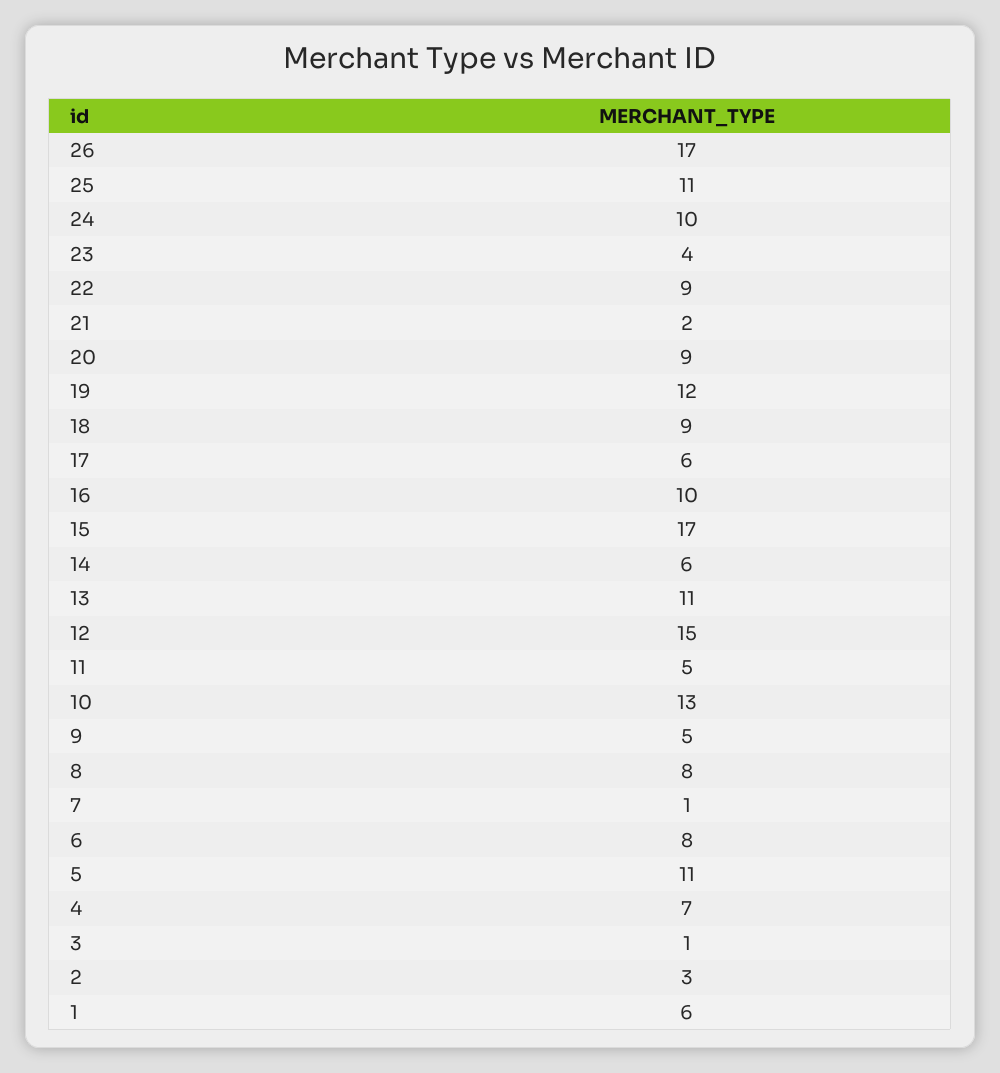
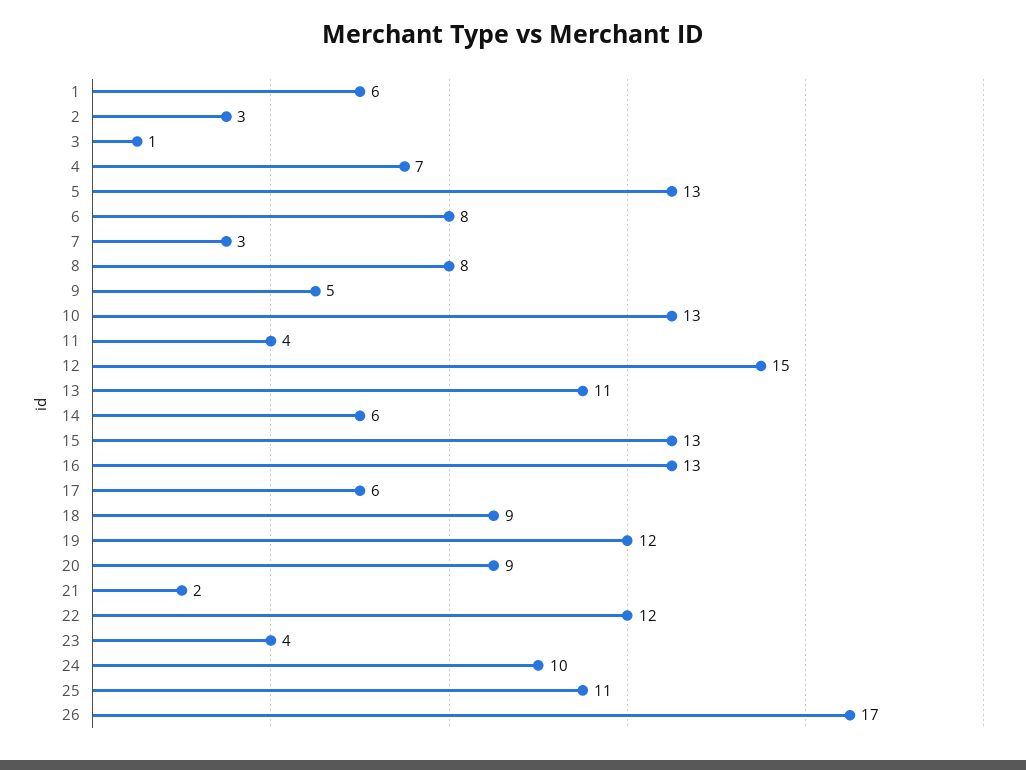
  {
    "26": 17,
    "25": 11,
    "24": 10,
    "23": 4,
-   "22": 9,
+   "22": 12,
    "21": 2,
    "20": 9,
    "19": 12,
    "18": 9,
    "17": 6,
-   "16": 10,
+   "16": 13,
-   "15": 17,
+   "15": 13,
    "14": 6,
    "13": 11,
    "12": 15,
-   "11": 5,
+   "11": 4,
    "10": 13,
    "9": 5,
    "8": 8,
-   "7": 1,
+   "7": 3,
    "6": 8,
-   "5": 11,
+   "5": 13,
    "4": 7,
    "3": 1,
    "2": 3,
    "1": 6
  }

